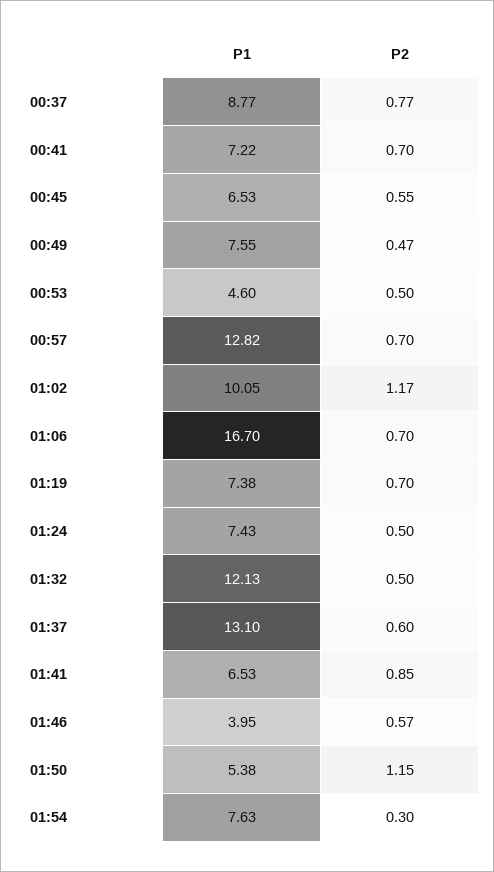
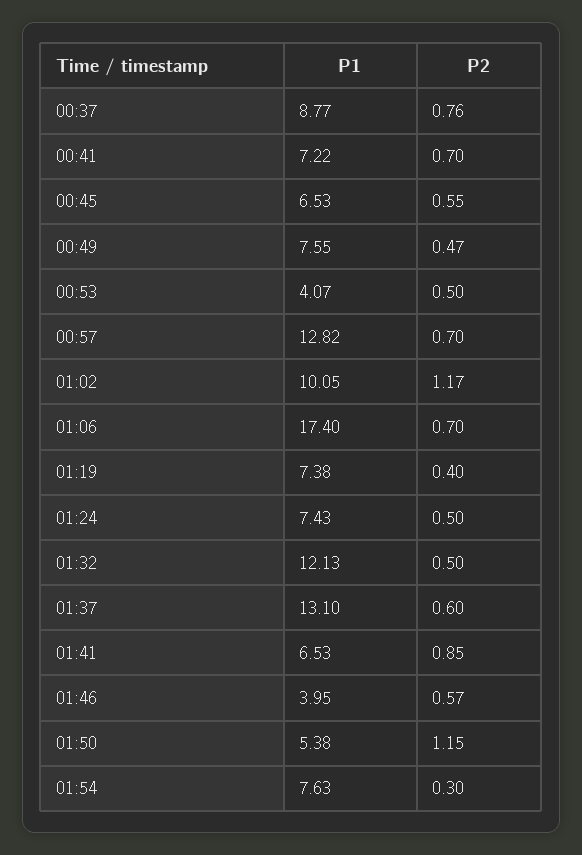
  {
    "P1": {
      "00:37": 8.77,
      "00:41": 7.22,
      "00:45": 6.53,
      "00:49": 7.55,
-     "00:53": 4.6,
+     "00:53": 4.07,
      "00:57": 12.82,
      "01:02": 10.05,
-     "01:06": 16.7,
+     "01:06": 17.4,
      "01:19": 7.38,
      "01:24": 7.43,
      "01:32": 12.13,
      "01:37": 13.1,
      "01:41": 6.53,
      "01:46": 3.95,
      "01:50": 5.38,
      "01:54": 7.63
    },
    "P2": {
-     "00:37": 0.77,
+     "00:37": 0.76,
      "00:41": 0.7,
      "00:45": 0.55,
      "00:49": 0.47,
      "00:53": 0.5,
      "00:57": 0.7,
      "01:02": 1.17,
      "01:06": 0.7,
-     "01:19": 0.7,
+     "01:19": 0.4,
      "01:24": 0.5,
      "01:32": 0.5,
      "01:37": 0.6,
      "01:41": 0.85,
      "01:46": 0.57,
      "01:50": 1.15,
      "01:54": 0.3
    }
  }

